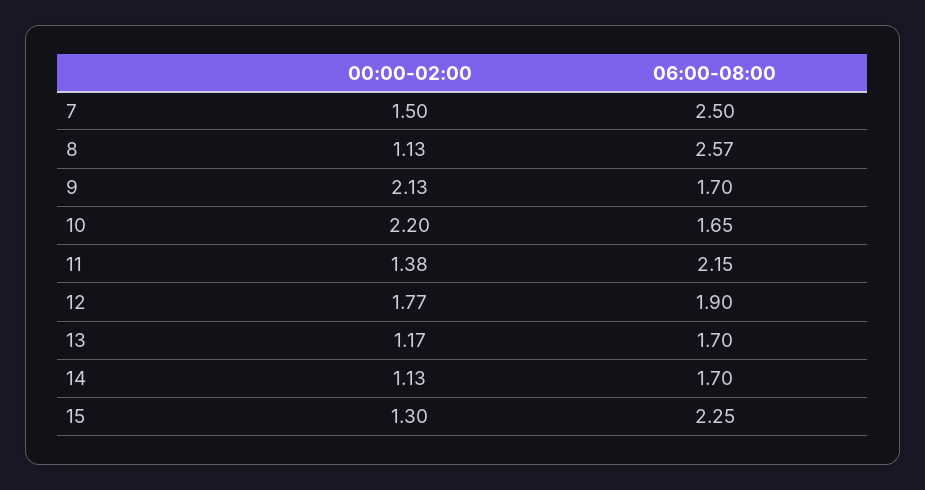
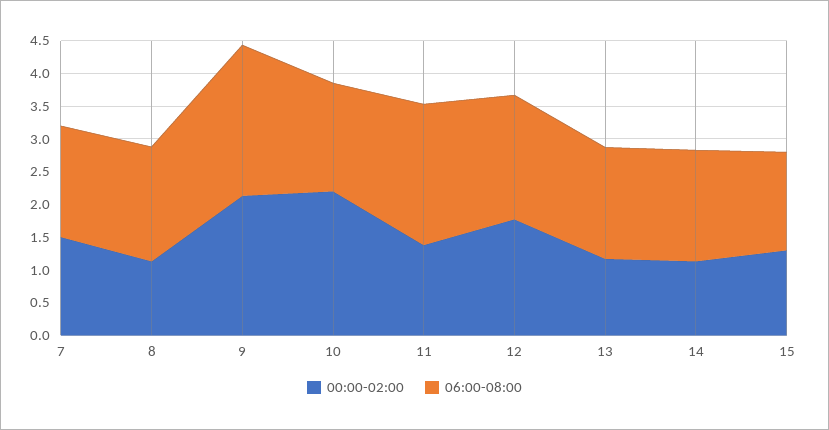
  {
    "00:00-02:00": {
      "7": 1.5,
      "8": 1.13,
      "9": 2.13,
      "10": 2.2,
      "11": 1.38,
      "12": 1.77,
      "13": 1.17,
      "14": 1.13,
      "15": 1.3
    },
    "06:00-08:00": {
-     "7": 2.5,
+     "7": 1.75,
-     "8": 2.57,
+     "8": 1.75,
-     "9": 1.7,
+     "9": 2.25,
      "10": 1.65,
      "11": 2.15,
      "12": 1.9,
      "13": 1.7,
      "14": 1.7,
-     "15": 2.25
+     "15": 1.5
    }
  }

